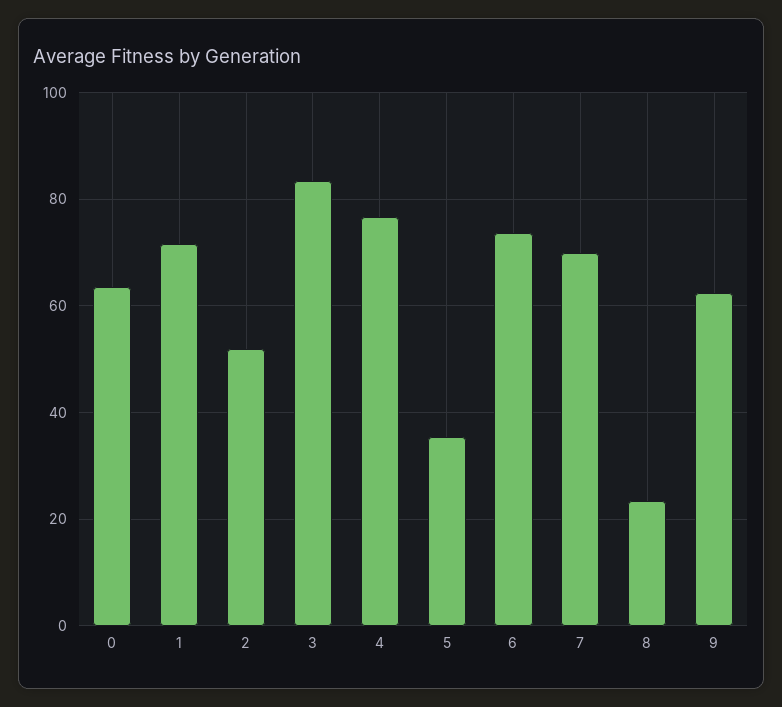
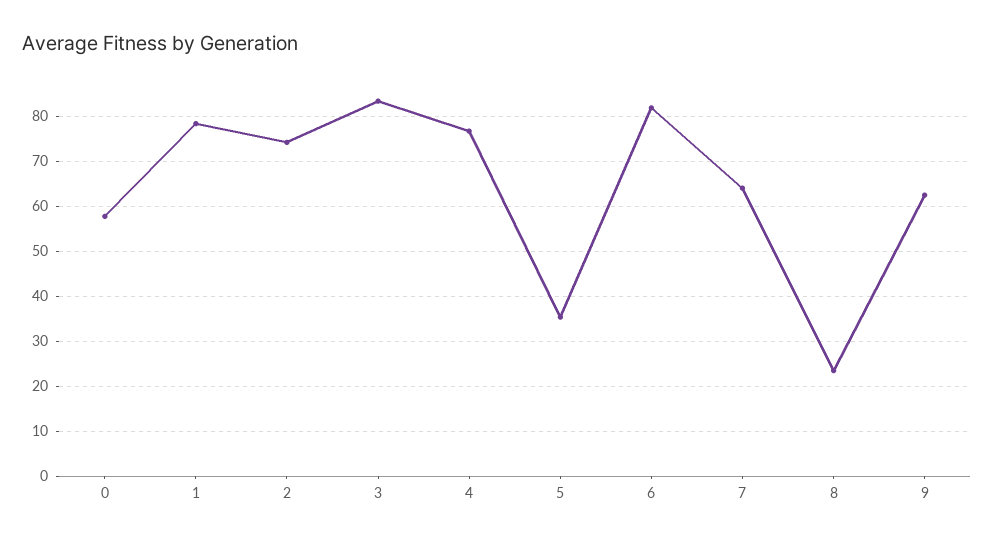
  {
-   "0": 64,
+   "0": 58,
-   "1": 72,
+   "1": 78,
-   "2": 52,
+   "2": 74,
    "3": 84,
    "4": 76,
    "5": 36,
-   "6": 74,
+   "6": 82,
-   "7": 70,
+   "7": 64,
    "8": 24,
    "9": 62
  }

